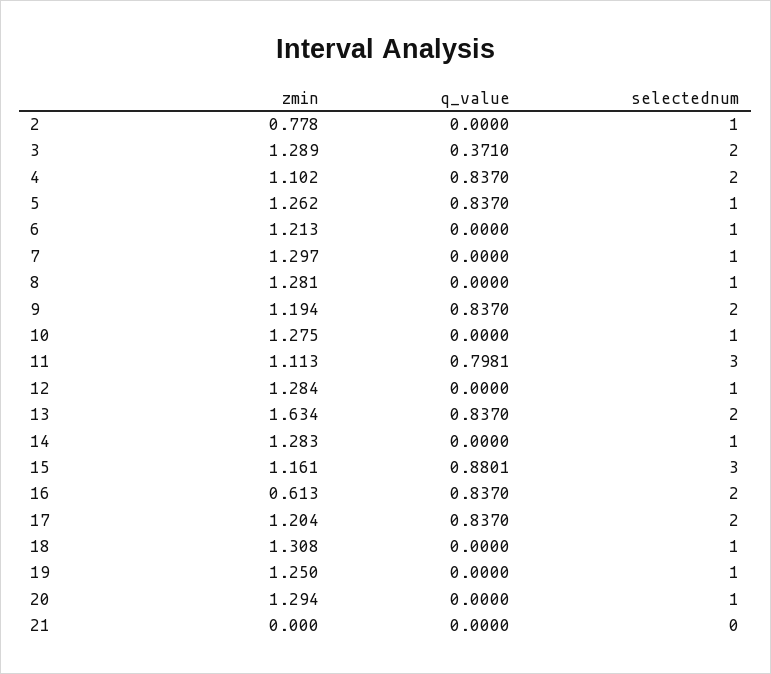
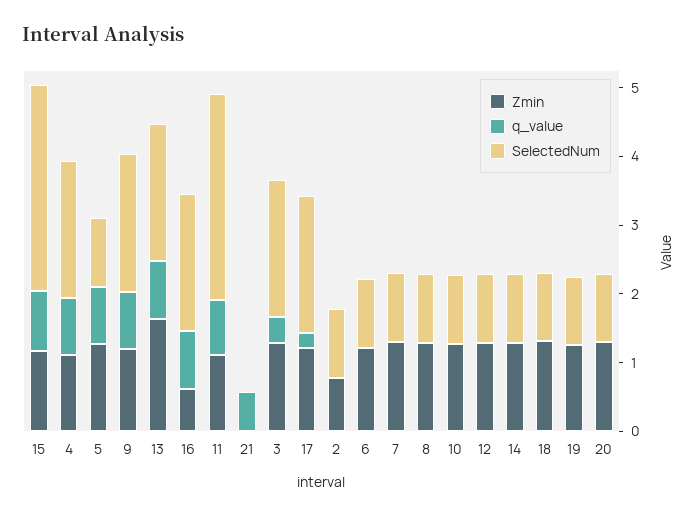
  {
    "zmin": {
      "2": 0.778,
      "3": 1.289,
      "4": 1.102,
      "5": 1.262,
      "6": 1.213,
      "7": 1.297,
      "8": 1.281,
      "9": 1.194,
      "10": 1.275,
      "11": 1.113,
      "12": 1.284,
      "13": 1.634,
      "14": 1.283,
      "15": 1.161,
      "16": 0.613,
      "17": 1.204,
      "18": 1.308,
      "19": 1.25,
      "20": 1.294,
      "21": 0
    },
    "q_value": {
      "2": 0,
      "3": 0.371,
      "4": 0.837,
      "5": 0.837,
      "6": 0,
      "7": 0,
      "8": 0,
      "9": 0.837,
      "10": 0,
      "11": 0.7981,
      "12": 0,
      "13": 0.837,
      "14": 0,
      "15": 0.8801,
      "16": 0.837,
-     "17": 0.837,
+     "17": 0.2,
      "18": 0,
      "19": 0,
      "20": 0,
-     "21": 0
+     "21": 0.6
    },
    "selectednum": {
      "2": 1,
      "3": 2,
      "4": 2,
      "5": 1,
      "6": 1,
      "7": 1,
      "8": 1,
      "9": 2,
      "10": 1,
      "11": 3,
      "12": 1,
      "13": 2,
      "14": 1,
      "15": 3,
      "16": 2,
      "17": 2,
      "18": 1,
      "19": 1,
      "20": 1,
      "21": 0
    }
  }

